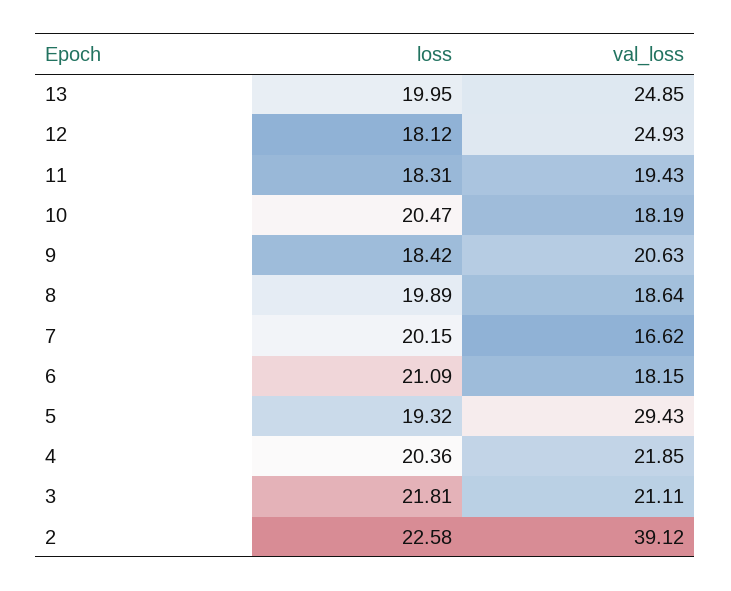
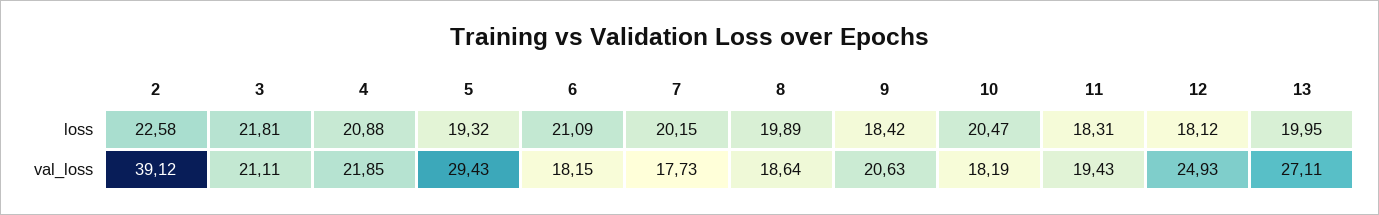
  {
    "loss": {
      "13": 19.95,
      "12": 18.12,
      "11": 18.31,
      "10": 20.47,
      "9": 18.42,
      "8": 19.89,
      "7": 20.15,
      "6": 21.09,
      "5": 19.32,
-     "4": 20.36,
+     "4": 20.88,
      "3": 21.81,
      "2": 22.58
    },
    "val_loss": {
-     "13": 24.85,
+     "13": 27.11,
      "12": 24.93,
      "11": 19.43,
      "10": 18.19,
      "9": 20.63,
      "8": 18.64,
-     "7": 16.62,
+     "7": 17.73,
      "6": 18.15,
      "5": 29.43,
      "4": 21.85,
      "3": 21.11,
      "2": 39.12
    }
  }

